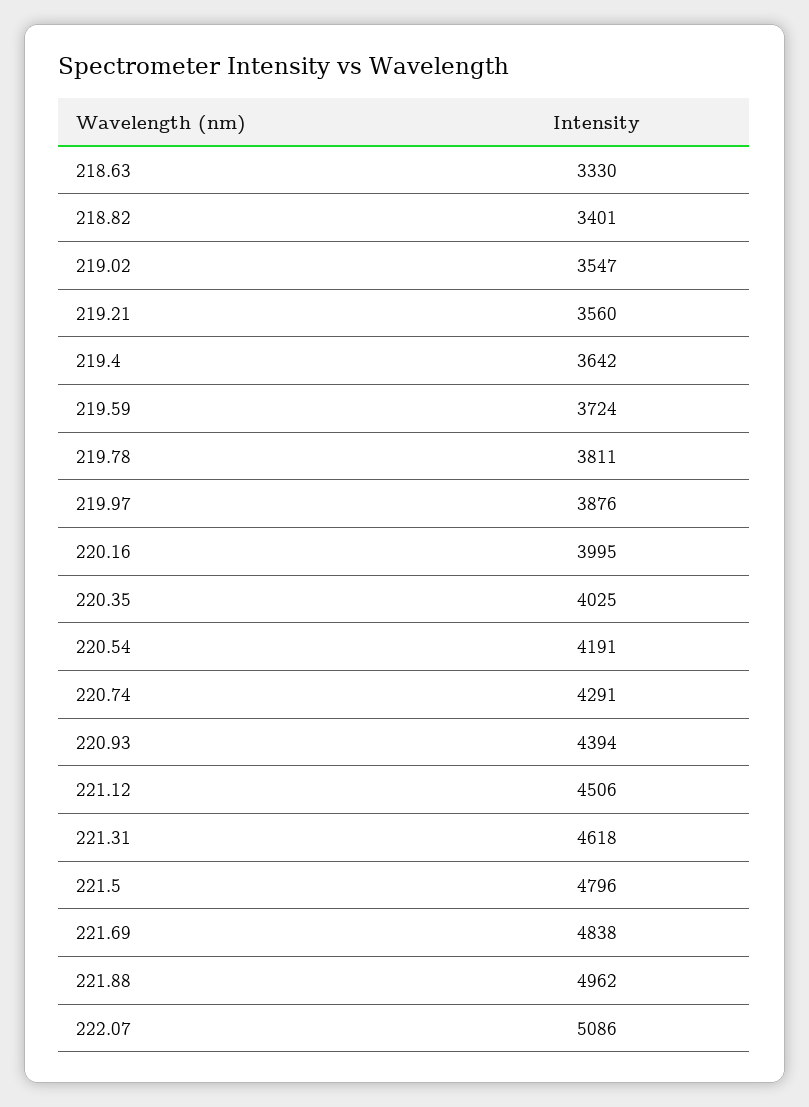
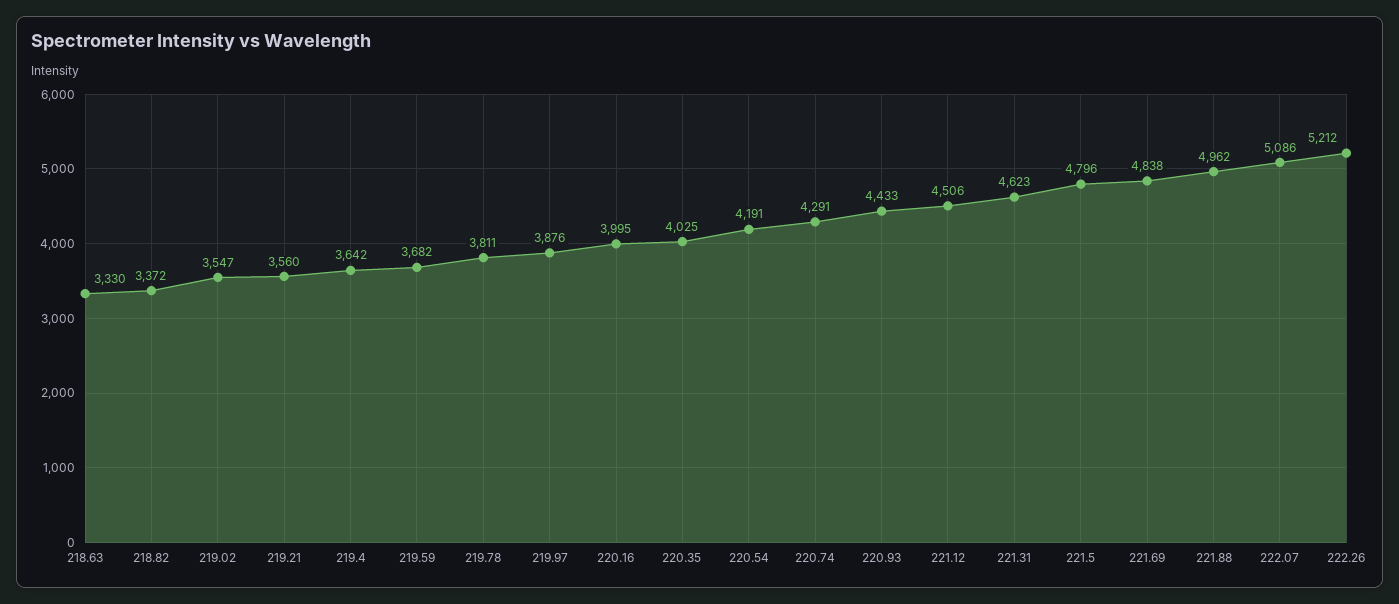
  {
    "218.63": 3330,
-   "218.82": 3401,
+   "218.82": 3372,
    "219.02": 3547,
    "219.21": 3560,
    "219.4": 3642,
-   "219.59": 3724,
+   "219.59": 3682,
    "219.78": 3811,
    "219.97": 3876,
    "220.16": 3995,
    "220.35": 4025,
    "220.54": 4191,
    "220.74": 4291,
-   "220.93": 4394,
+   "220.93": 4433,
    "221.12": 4506,
-   "221.31": 4618,
+   "221.31": 4623,
    "221.5": 4796,
    "221.69": 4838,
    "221.88": 4962,
-   "222.07": 5086
+   "222.07": 5086,
+   "222.26": 5212
  }

